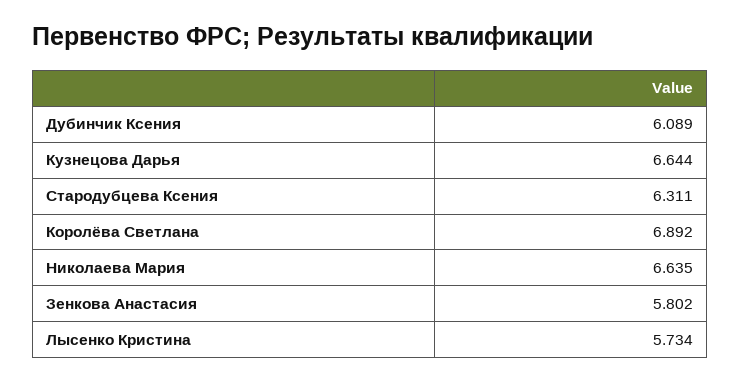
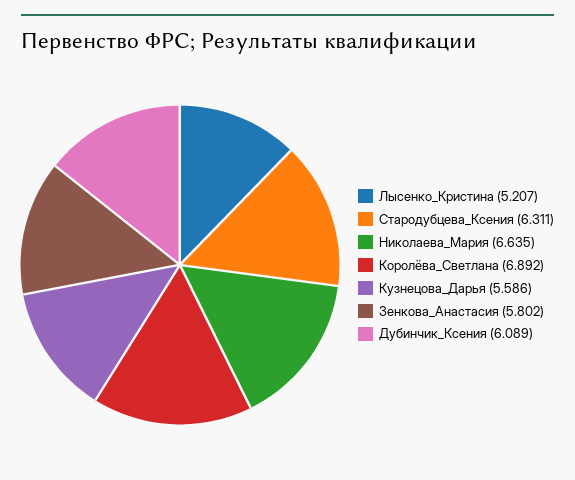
  {
    "Дубинчик Ксения": 6.089,
-   "Кузнецова Дарья": 6.644,
+   "Кузнецова Дарья": 5.586,
    "Стародубцева Ксения": 6.311,
    "Королёва Светлана": 6.892,
    "Николаева Мария": 6.635,
    "Зенкова Анастасия": 5.802,
-   "Лысенко Кристина": 5.734
+   "Лысенко Кристина": 5.207
  }

